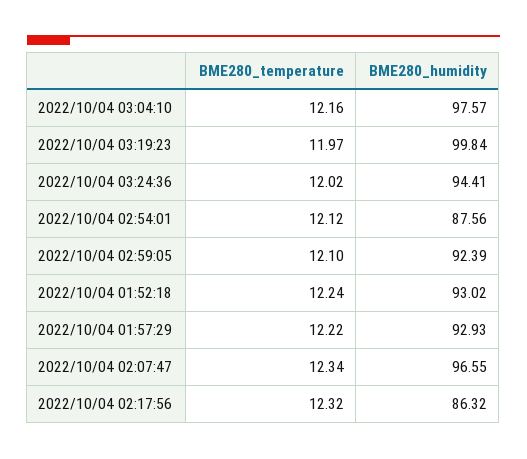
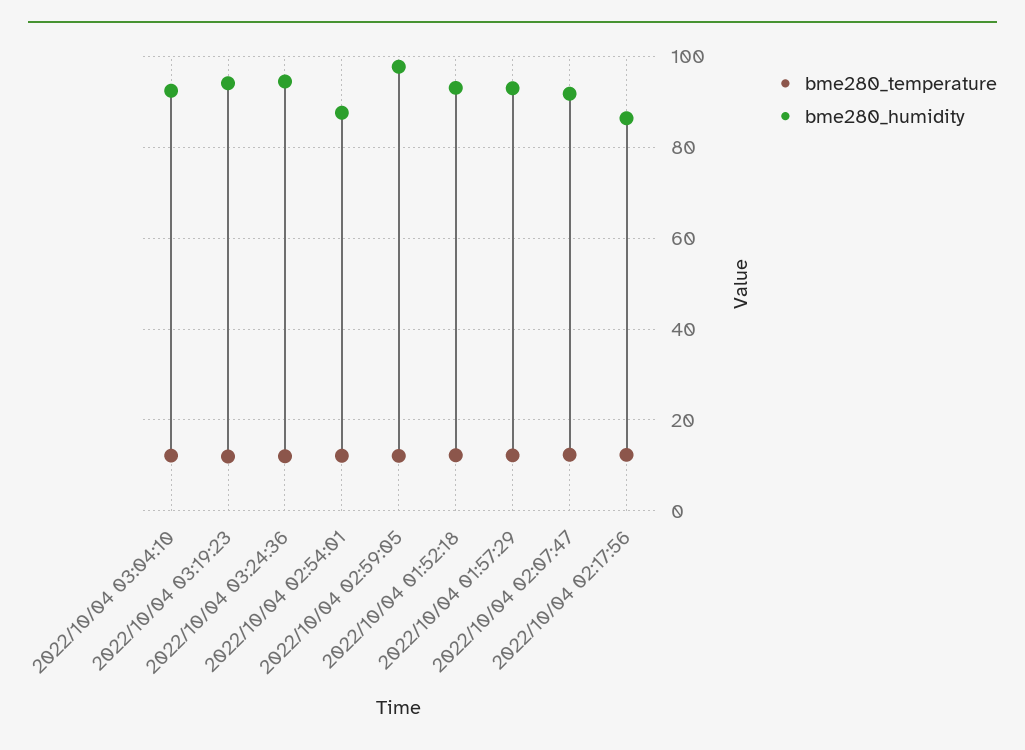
  {
    "BME280_temperature": {
      "2022/10/04 03:04:10": 12.16,
      "2022/10/04 03:19:23": 11.97,
      "2022/10/04 03:24:36": 12.02,
      "2022/10/04 02:54:01": 12.12,
      "2022/10/04 02:59:05": 12.1,
      "2022/10/04 01:52:18": 12.24,
      "2022/10/04 01:57:29": 12.22,
      "2022/10/04 02:07:47": 12.34,
      "2022/10/04 02:17:56": 12.32
    },
    "BME280_humidity": {
-     "2022/10/04 03:04:10": 97.57,
+     "2022/10/04 03:04:10": 92,
-     "2022/10/04 03:19:23": 99.84,
+     "2022/10/04 03:19:23": 94,
      "2022/10/04 03:24:36": 94.41,
      "2022/10/04 02:54:01": 87.56,
-     "2022/10/04 02:59:05": 92.39,
+     "2022/10/04 02:59:05": 98,
      "2022/10/04 01:52:18": 93.02,
      "2022/10/04 01:57:29": 92.93,
-     "2022/10/04 02:07:47": 96.55,
+     "2022/10/04 02:07:47": 92,
      "2022/10/04 02:17:56": 86.32
    }
  }

